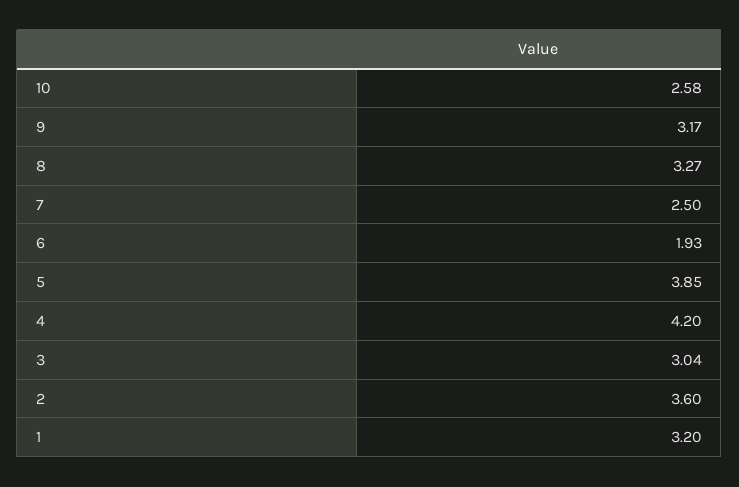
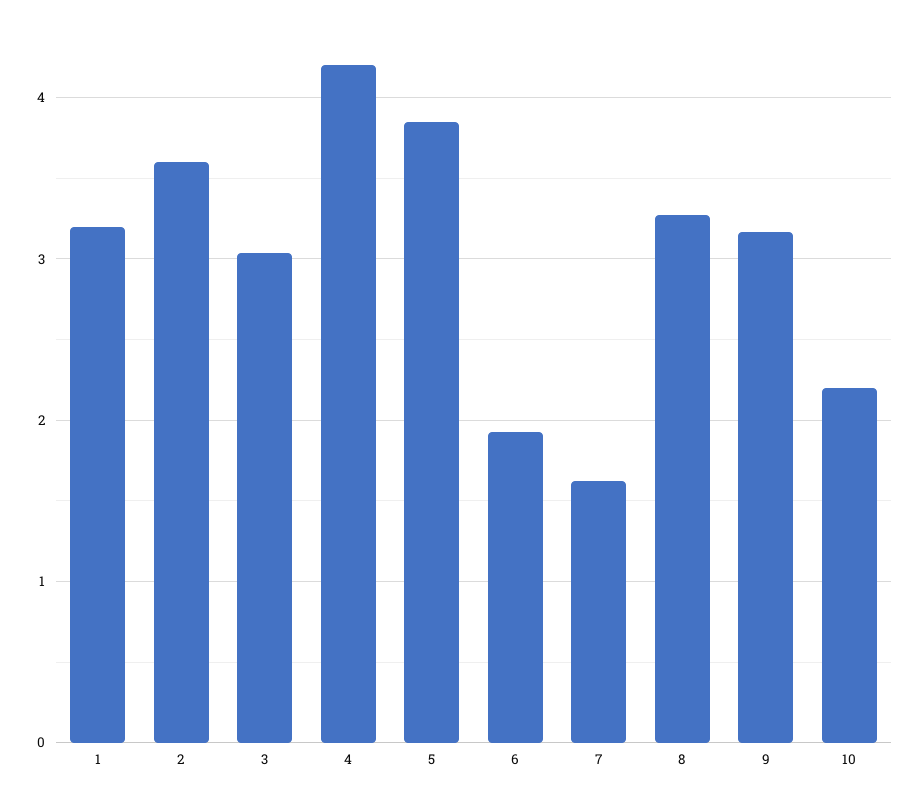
  {
-   "10": 2.58,
+   "10": 2.2,
    "9": 3.17,
    "8": 3.27,
-   "7": 2.5,
+   "7": 1.6,
    "6": 1.93,
    "5": 3.85,
    "4": 4.2,
    "3": 3.04,
    "2": 3.6,
    "1": 3.2
  }

